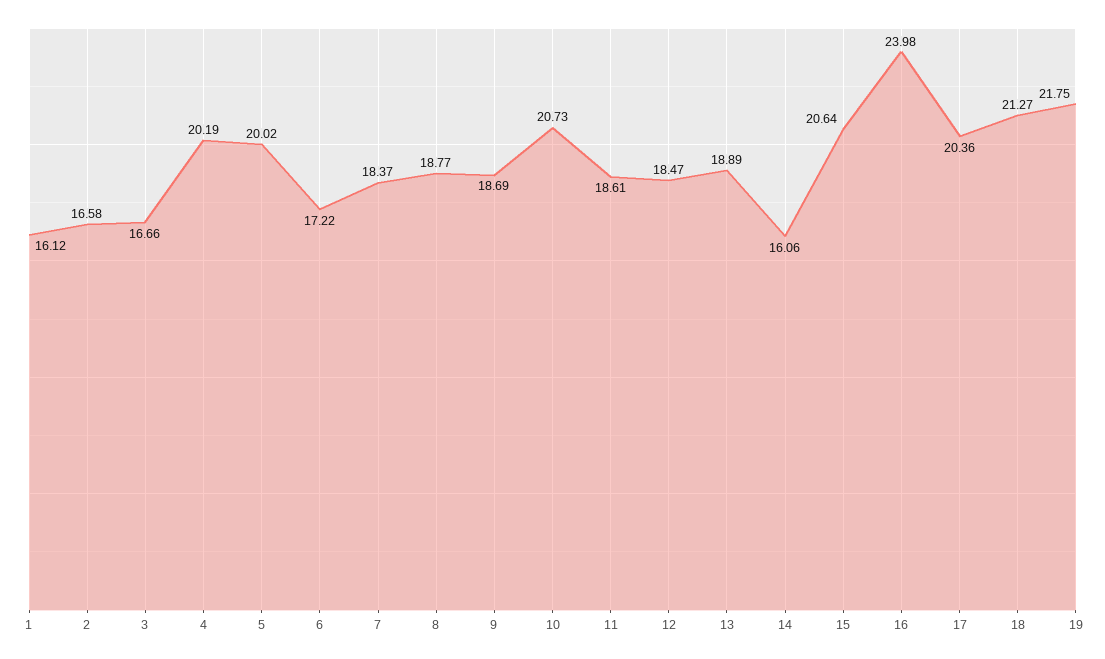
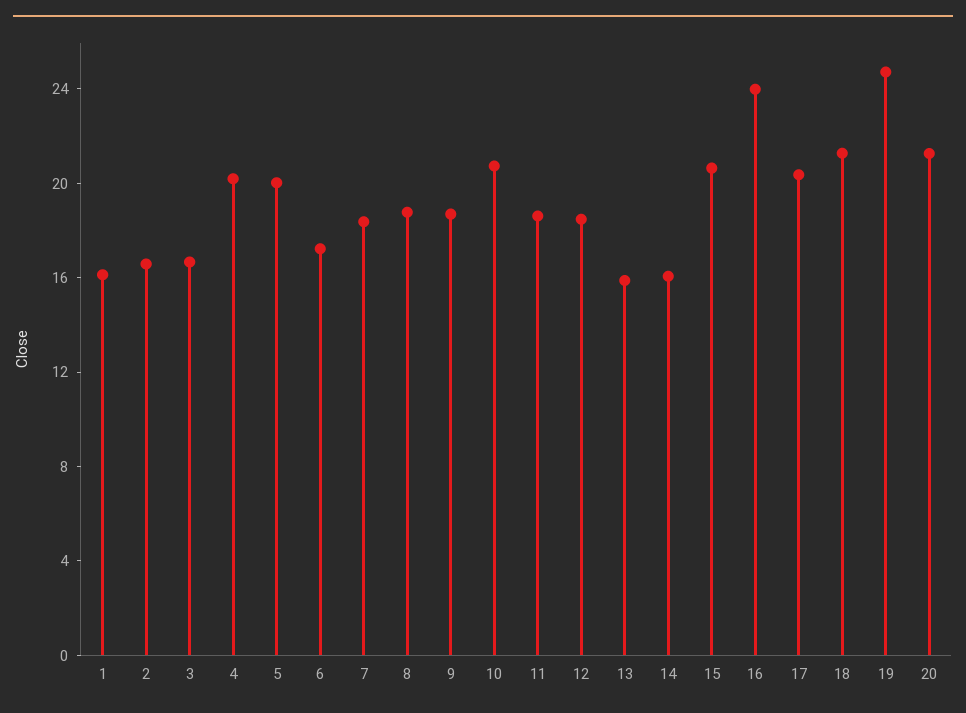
  {
    "1": 16.12,
    "2": 16.58,
    "3": 16.66,
    "4": 20.19,
    "5": 20.02,
    "6": 17.22,
    "7": 18.37,
    "8": 18.77,
    "9": 18.69,
    "10": 20.73,
    "11": 18.61,
    "12": 18.47,
-   "13": 18.89,
+   "13": 16,
    "14": 16.06,
    "15": 20.64,
    "16": 23.98,
    "17": 20.36,
    "18": 21.27,
-   "19": 21.75
+   "19": 25,
+   "20": 21
  }

